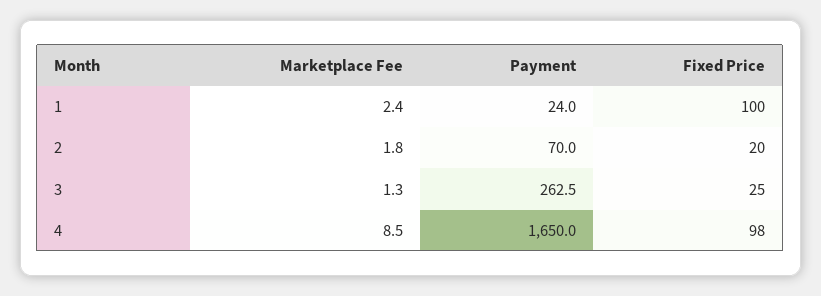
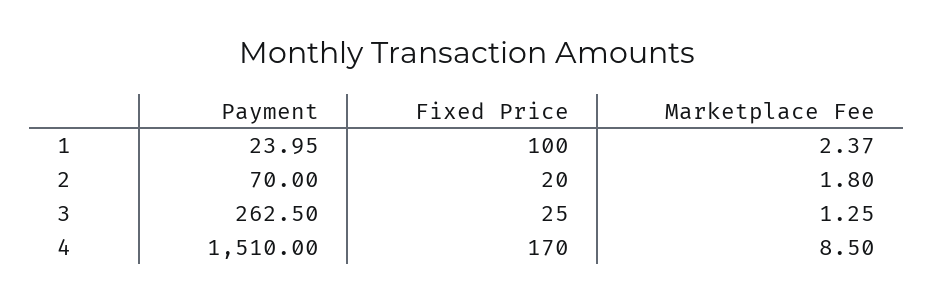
  {
    "Marketplace Fee": {
      "1": 2.37,
      "2": 1.8,
      "3": 1.25,
      "4": 8.5
    },
    "Payment": {
      "1": 23.95,
      "2": 70,
      "3": 262.5,
-     "4": 1650
+     "4": 1510
    },
    "Fixed Price": {
      "1": 100,
      "2": 20,
      "3": 25,
-     "4": 98
+     "4": 170
    }
  }

